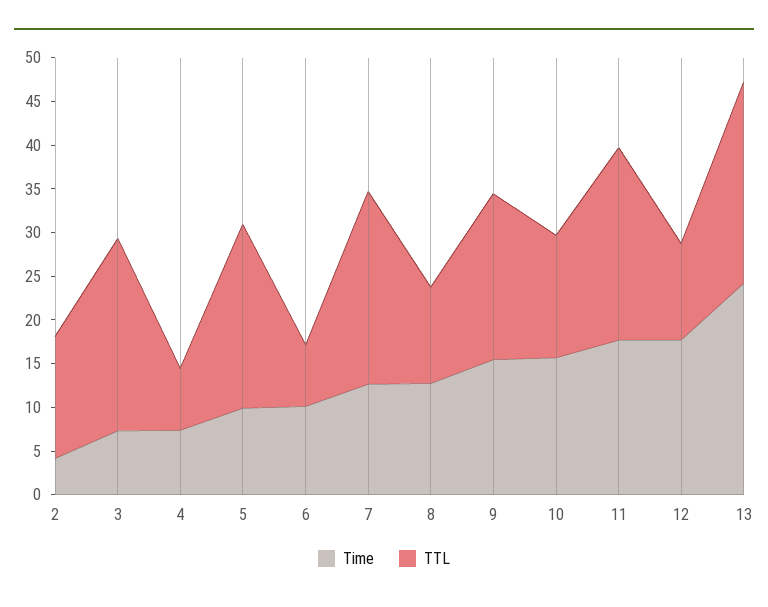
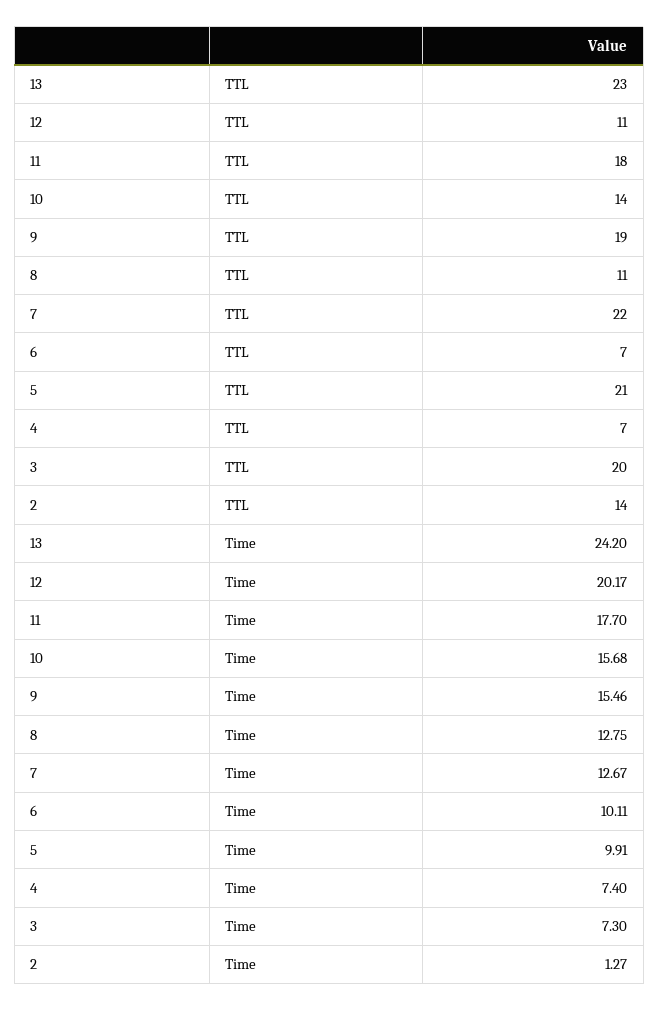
  {
    "Time": {
-     "2": 4,
+     "2": 1.27,
      "3": 7.3,
      "4": 7.4,
      "5": 9.91,
      "6": 10.11,
      "7": 12.67,
      "8": 12.75,
      "9": 15.46,
      "10": 15.68,
      "11": 17.7,
-     "12": 18,
+     "12": 20.17,
      "13": 24.2
    },
    "TTL": {
      "2": 14,
-     "3": 22,
+     "3": 20,
      "4": 7,
      "5": 21,
      "6": 7,
      "7": 22,
      "8": 11,
      "9": 19,
      "10": 14,
-     "11": 22,
+     "11": 18,
      "12": 11,
      "13": 23
    }
  }

